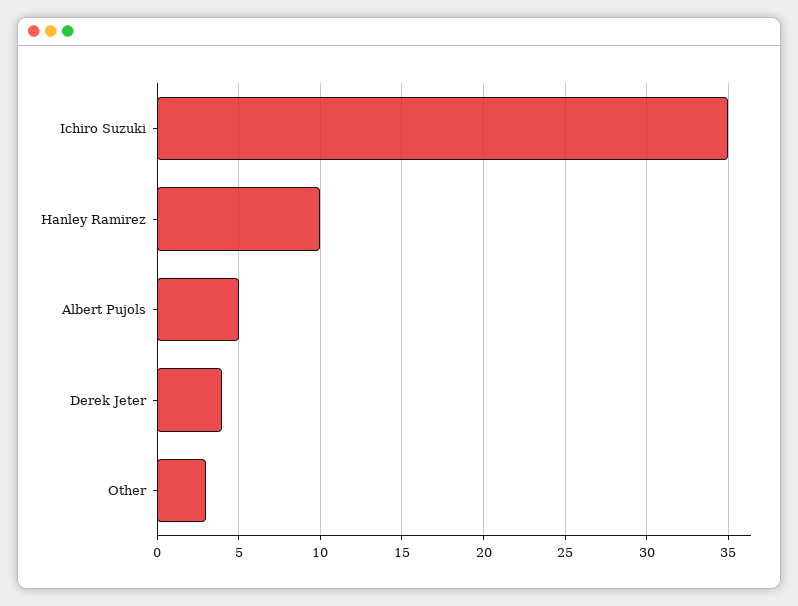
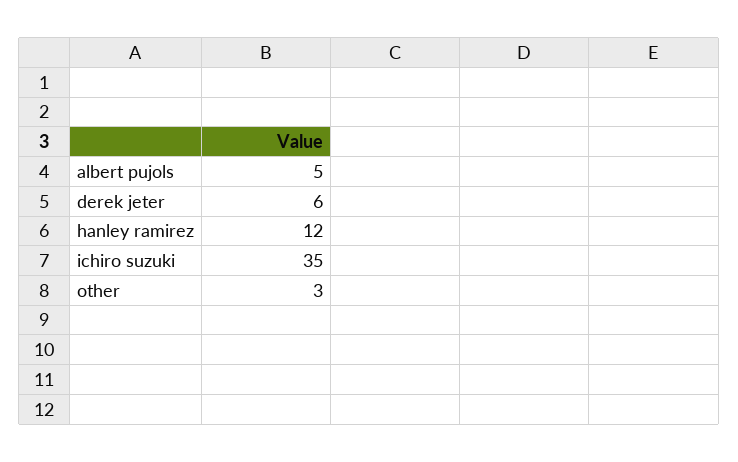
  {
    "Ichiro Suzuki": 35,
-   "Hanley Ramirez": 10,
+   "Hanley Ramirez": 12,
    "Albert Pujols": 5,
-   "Derek Jeter": 4,
+   "Derek Jeter": 6,
    "Other": 3
  }

